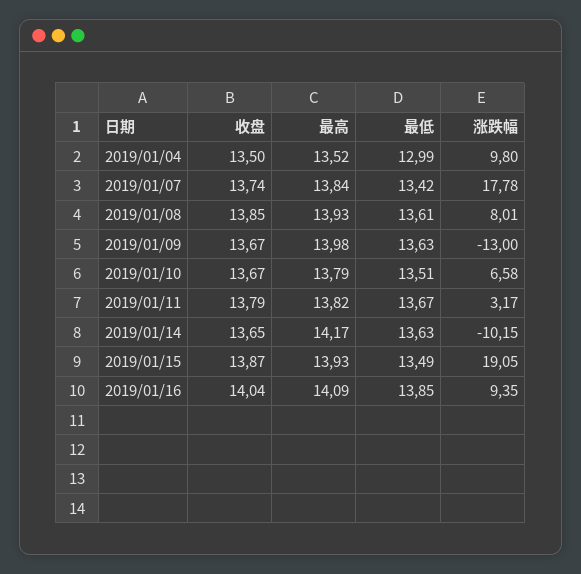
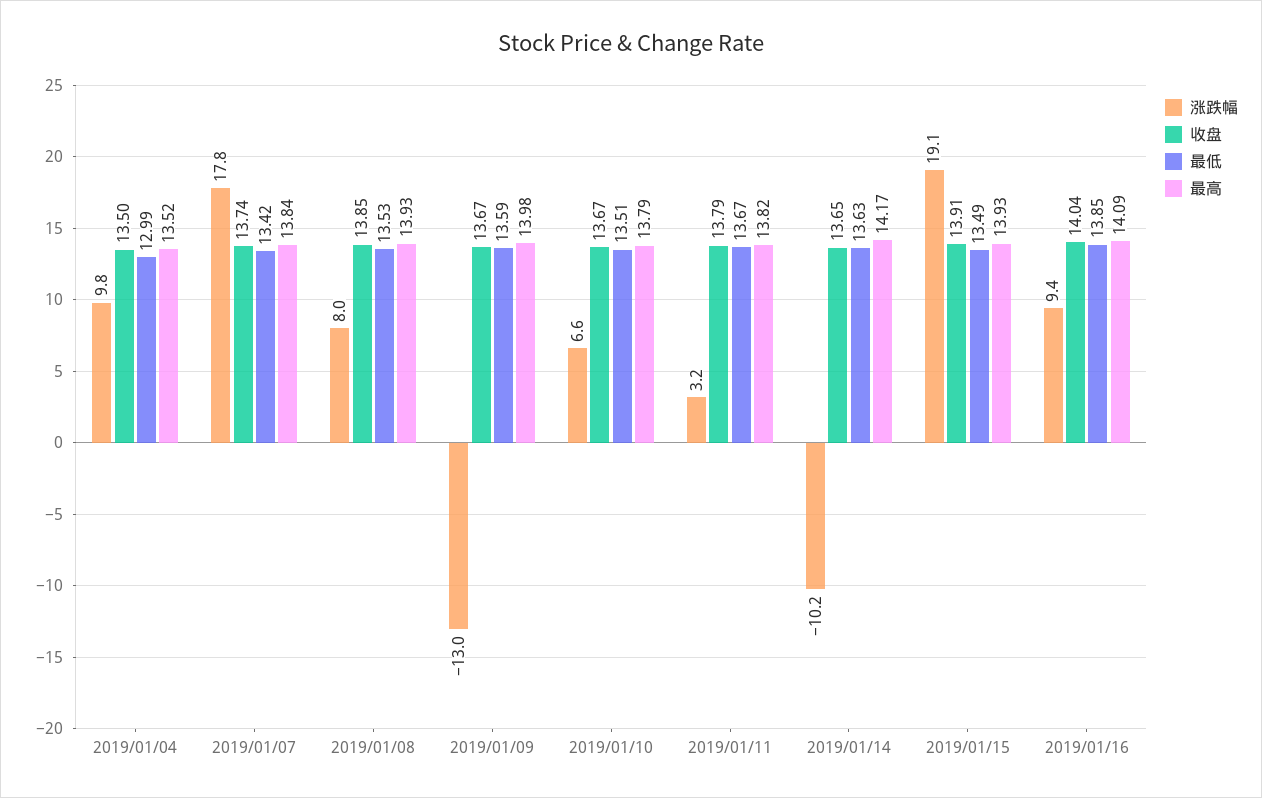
  {
    "收盘": {
      "2019/01/04": 13.5,
      "2019/01/07": 13.74,
      "2019/01/08": 13.85,
      "2019/01/09": 13.67,
      "2019/01/10": 13.67,
      "2019/01/11": 13.79,
      "2019/01/14": 13.65,
-     "2019/01/15": 13.87,
+     "2019/01/15": 13.91,
      "2019/01/16": 14.04
    },
    "最高": {
      "2019/01/04": 13.52,
      "2019/01/07": 13.84,
      "2019/01/08": 13.93,
      "2019/01/09": 13.98,
      "2019/01/10": 13.79,
      "2019/01/11": 13.82,
      "2019/01/14": 14.17,
      "2019/01/15": 13.93,
      "2019/01/16": 14.09
    },
    "最低": {
      "2019/01/04": 12.99,
      "2019/01/07": 13.42,
-     "2019/01/08": 13.61,
+     "2019/01/08": 13.53,
-     "2019/01/09": 13.63,
+     "2019/01/09": 13.59,
      "2019/01/10": 13.51,
      "2019/01/11": 13.67,
      "2019/01/14": 13.63,
      "2019/01/15": 13.49,
      "2019/01/16": 13.85
    },
    "涨跌幅": {
      "2019/01/04": 9.8,
      "2019/01/07": 17.78,
      "2019/01/08": 8.01,
      "2019/01/09": -13,
      "2019/01/10": 6.58,
      "2019/01/11": 3.17,
      "2019/01/14": -10.15,
      "2019/01/15": 19.05,
      "2019/01/16": 9.35
    }
  }

